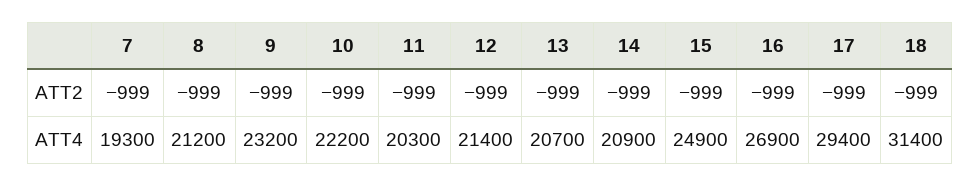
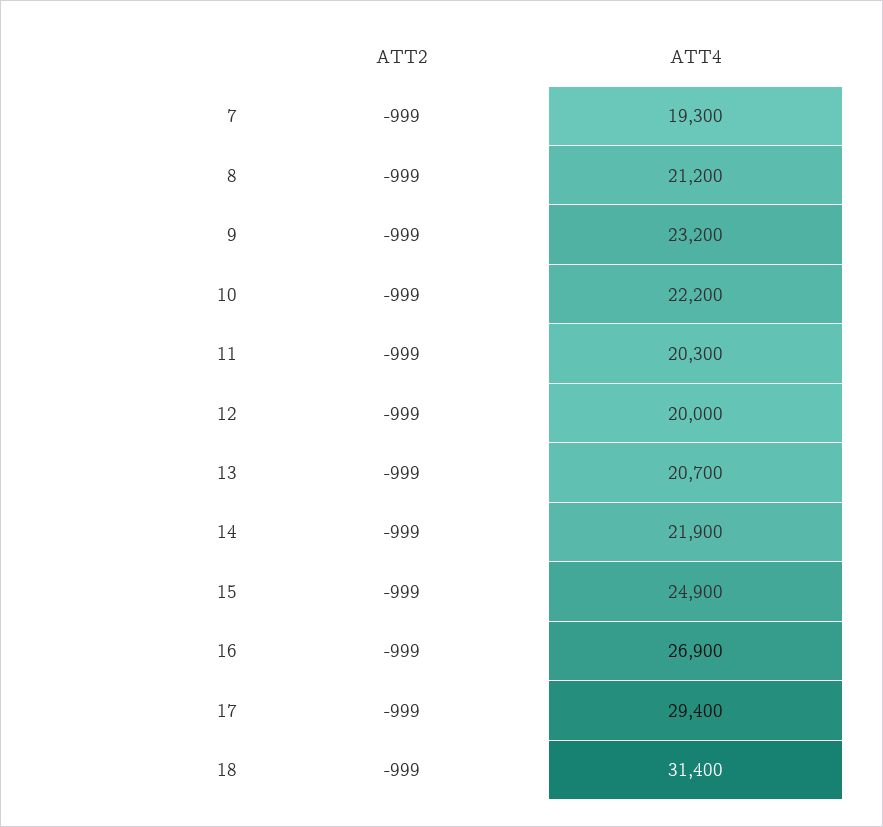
  {
    "7": {
      "ATT2": -999,
      "ATT4": 19300
    },
    "8": {
      "ATT2": -999,
      "ATT4": 21200
    },
    "9": {
      "ATT2": -999,
      "ATT4": 23200
    },
    "10": {
      "ATT2": -999,
      "ATT4": 22200
    },
    "11": {
      "ATT2": -999,
      "ATT4": 20300
    },
    "12": {
      "ATT2": -999,
-     "ATT4": 21400
+     "ATT4": 20000
    },
    "13": {
      "ATT2": -999,
      "ATT4": 20700
    },
    "14": {
      "ATT2": -999,
-     "ATT4": 20900
+     "ATT4": 21900
    },
    "15": {
      "ATT2": -999,
      "ATT4": 24900
    },
    "16": {
      "ATT2": -999,
      "ATT4": 26900
    },
    "17": {
      "ATT2": -999,
      "ATT4": 29400
    },
    "18": {
      "ATT2": -999,
      "ATT4": 31400
    }
  }

